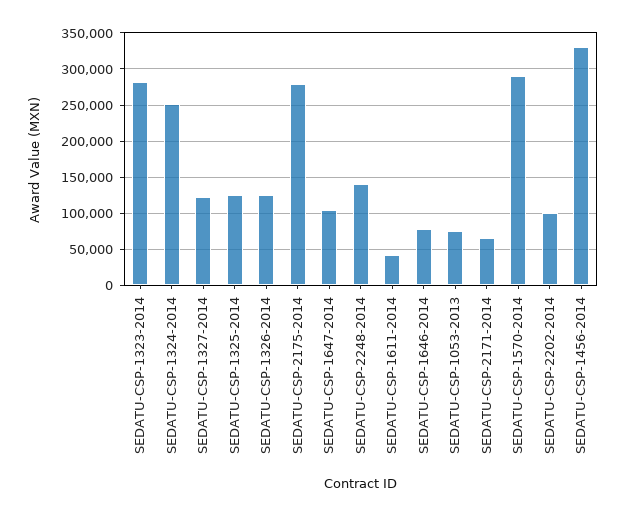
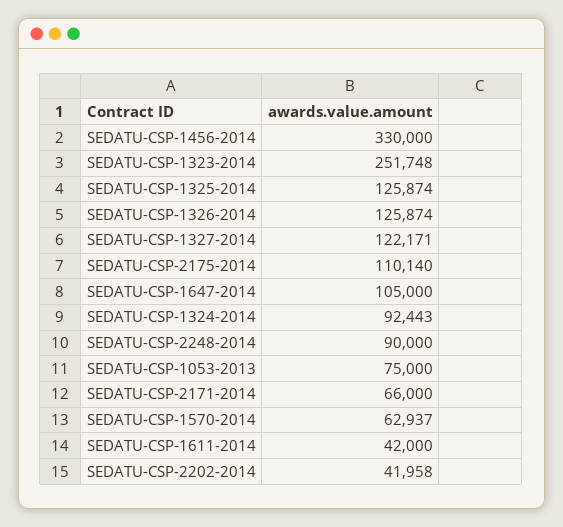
  {
-   "SEDATU-CSP-1323-2014": 280000,
+   "SEDATU-CSP-1323-2014": 251748,
-   "SEDATU-CSP-1324-2014": 250000,
+   "SEDATU-CSP-1324-2014": 92443,
    "SEDATU-CSP-1327-2014": 122171,
    "SEDATU-CSP-1325-2014": 125874,
    "SEDATU-CSP-1326-2014": 125874,
-   "SEDATU-CSP-2175-2014": 280000,
+   "SEDATU-CSP-2175-2014": 110140,
    "SEDATU-CSP-1647-2014": 105000,
-   "SEDATU-CSP-2248-2014": 140000,
+   "SEDATU-CSP-2248-2014": 90000,
    "SEDATU-CSP-1611-2014": 42000,
-   "SEDATU-CSP-1646-2014": 80000,
    "SEDATU-CSP-1053-2013": 75000,
    "SEDATU-CSP-2171-2014": 66000,
-   "SEDATU-CSP-1570-2014": 290000,
+   "SEDATU-CSP-1570-2014": 62937,
-   "SEDATU-CSP-2202-2014": 100000,
+   "SEDATU-CSP-2202-2014": 41958,
    "SEDATU-CSP-1456-2014": 330000
  }

